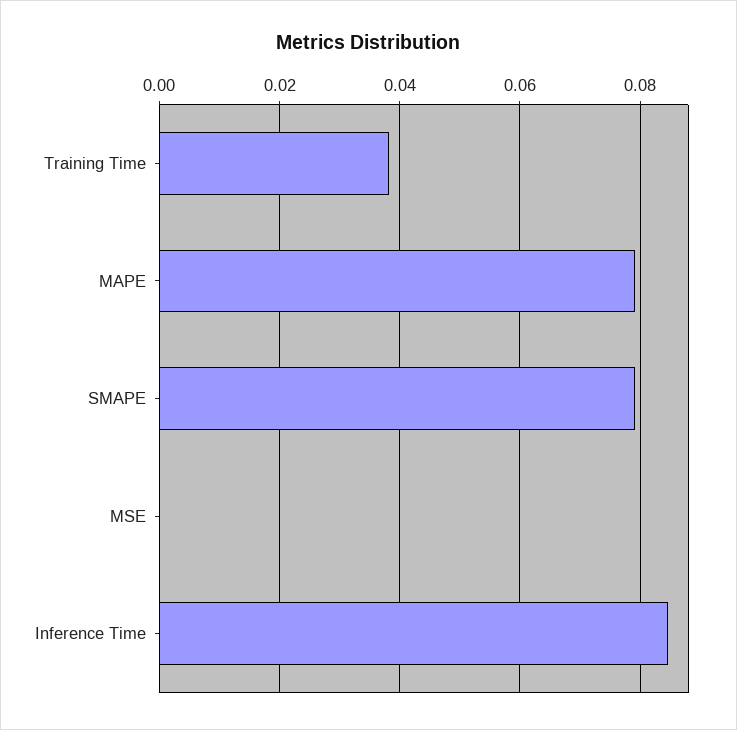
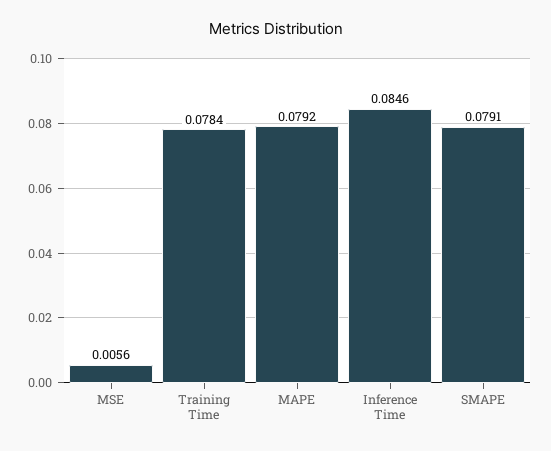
  {
-   "Training Time": 0.038,
+   "Training Time": 0.0784,
    "MAPE": 0.0792,
    "SMAPE": 0.0791,
-   "MSE": 0,
+   "MSE": 0.0056,
    "Inference Time": 0.0846
  }

